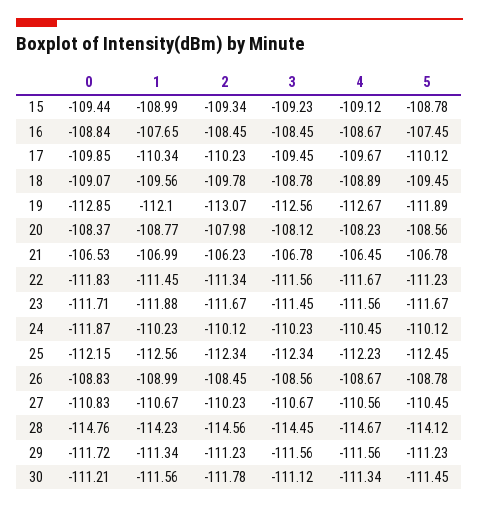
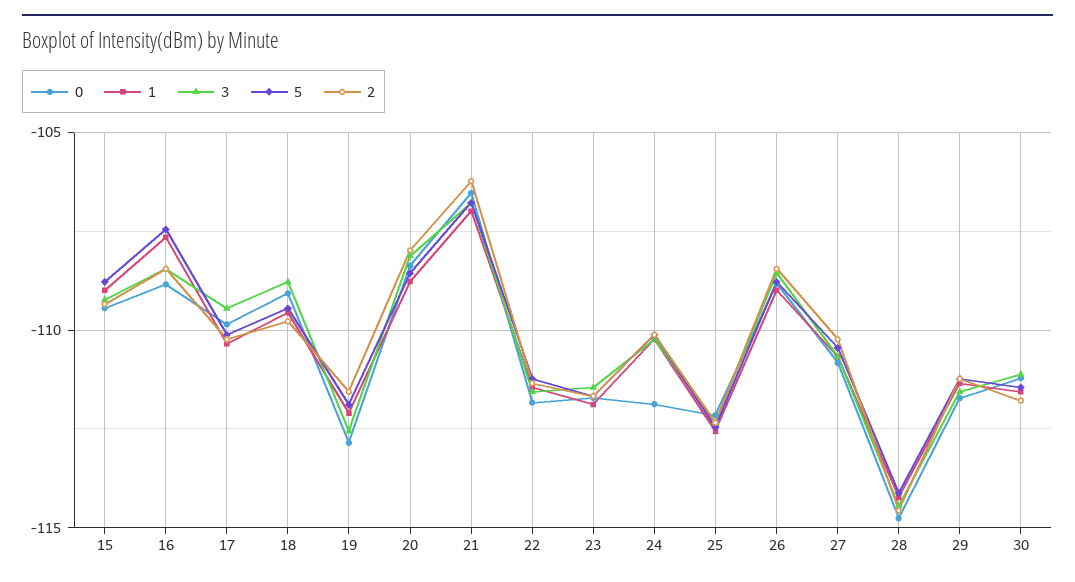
  {
    "0": {
      "15": -109.44,
      "16": -108.84,
      "17": -109.85,
      "18": -109.07,
      "19": -112.85,
      "20": -108.37,
      "21": -106.53,
      "22": -111.83,
      "23": -111.71,
      "24": -111.87,
      "25": -112.15,
      "26": -108.83,
      "27": -110.83,
      "28": -114.76,
      "29": -111.72,
      "30": -111.21
    },
    "1": {
      "15": -108.99,
      "16": -107.65,
      "17": -110.34,
      "18": -109.56,
      "19": -112.1,
      "20": -108.77,
      "21": -106.99,
      "22": -111.45,
      "23": -111.88,
      "24": -110.23,
      "25": -112.56,
      "26": -108.99,
      "27": -110.67,
      "28": -114.23,
      "29": -111.34,
      "30": -111.56
    },
    "2": {
      "15": -109.34,
      "16": -108.45,
      "17": -110.23,
      "18": -109.78,
-     "19": -113.07,
+     "19": -111.5,
      "20": -107.98,
      "21": -106.23,
      "22": -111.34,
      "23": -111.67,
      "24": -110.12,
      "25": -112.34,
      "26": -108.45,
      "27": -110.23,
      "28": -114.56,
      "29": -111.23,
      "30": -111.78
    },
    "3": {
      "15": -109.23,
      "16": -108.45,
      "17": -109.45,
      "18": -108.78,
      "19": -112.56,
      "20": -108.12,
      "21": -106.78,
      "22": -111.56,
      "23": -111.45,
      "24": -110.23,
      "25": -112.34,
      "26": -108.56,
      "27": -110.67,
      "28": -114.45,
      "29": -111.56,
      "30": -111.12
    },
-   "4": {
-     "15": -109.12,
-     "16": -108.67,
-     "17": -109.67,
-     "18": -108.89,
-     "19": -112.67,
-     "20": -108.23,
-     "21": -106.45,
-     "22": -111.67,
-     "23": -111.56,
-     "24": -110.45,
-     "25": -112.23,
-     "26": -108.67,
-     "27": -110.56,
-     "28": -114.67,
-     "29": -111.56,
-     "30": -111.34
-   },
    "5": {
      "15": -108.78,
      "16": -107.45,
      "17": -110.12,
      "18": -109.45,
      "19": -111.89,
      "20": -108.56,
      "21": -106.78,
      "22": -111.23,
      "23": -111.67,
      "24": -110.12,
      "25": -112.45,
      "26": -108.78,
      "27": -110.45,
      "28": -114.12,
      "29": -111.23,
      "30": -111.45
    }
  }

